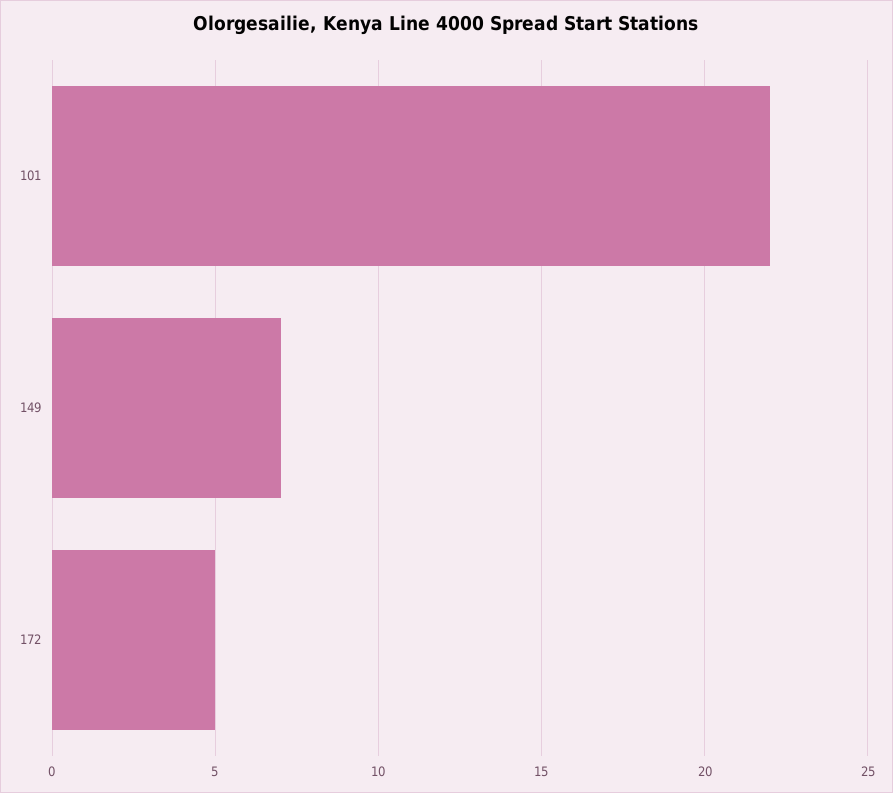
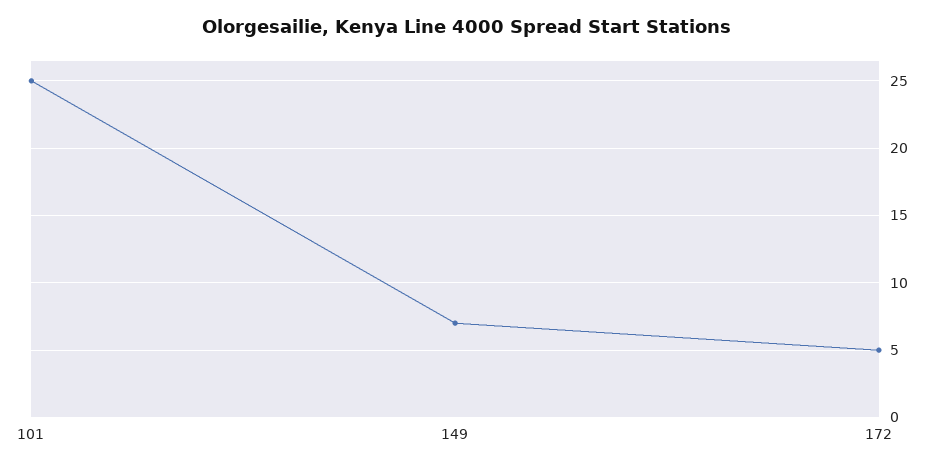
  {
-   "101": 22,
+   "101": 25,
    "149": 7,
    "172": 5
  }

